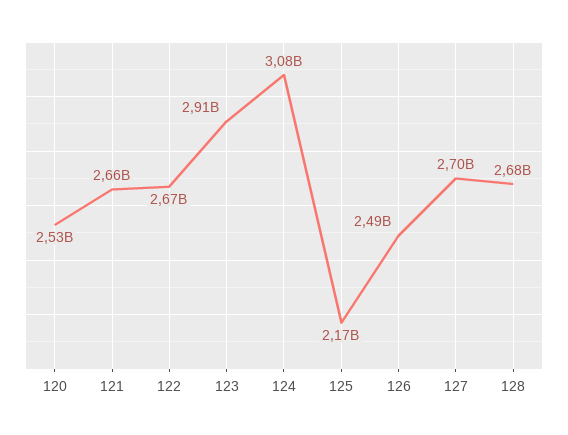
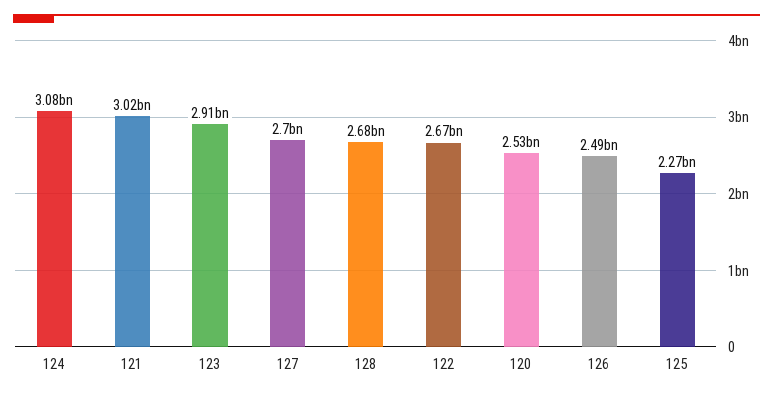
  {
    "120": 2530000000,
-   "121": 2660000000,
+   "121": 3020000000,
    "122": 2670000000,
    "123": 2910000000,
    "124": 3080000000,
-   "125": 2170000000,
+   "125": 2270000000,
    "126": 2490000000,
    "127": 2700000000,
    "128": 2680000000
  }

